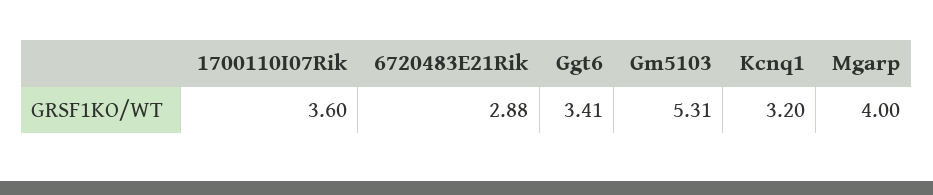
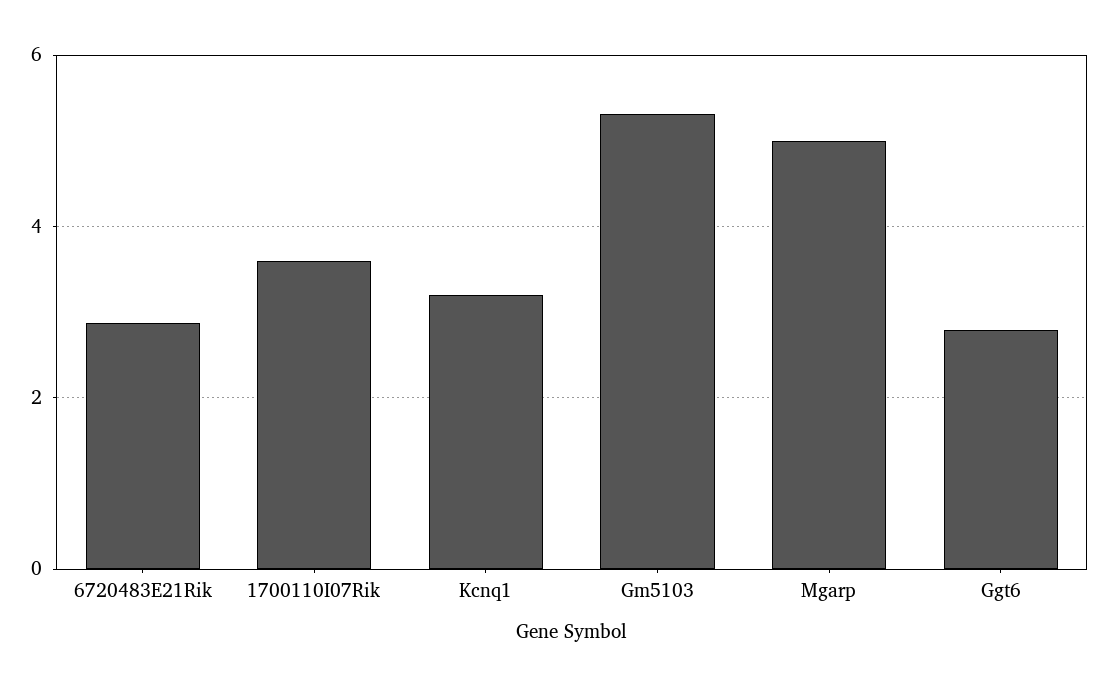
  {
    "1700110I07Rik": 3.6,
    "6720483E21Rik": 2.88,
-   "Ggt6": 3.41,
+   "Ggt6": 2.8,
    "Gm5103": 5.31,
    "Kcnq1": 3.2,
-   "Mgarp": 4
+   "Mgarp": 5
  }

